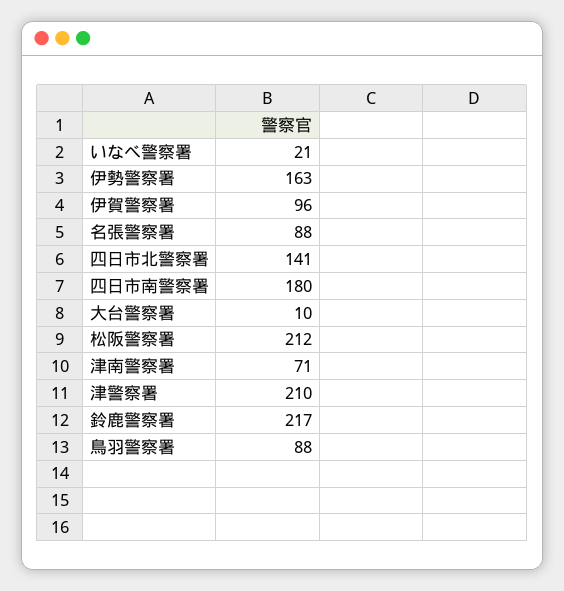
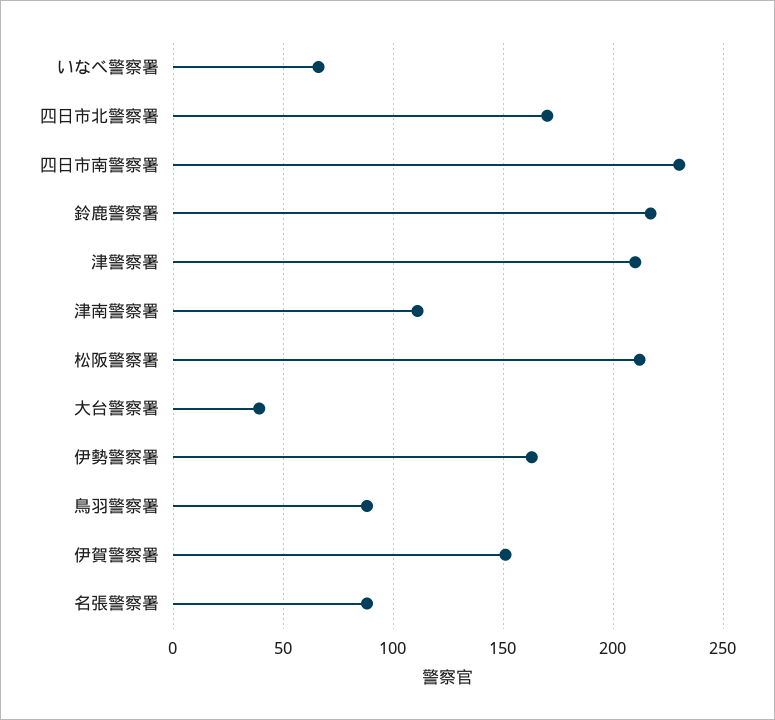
  {
-   "いなべ警察署": 21,
+   "いなべ警察署": 65,
    "伊勢警察署": 163,
-   "伊賀警察署": 96,
+   "伊賀警察署": 150,
    "名張警察署": 88,
-   "四日市北警察署": 141,
+   "四日市北警察署": 170,
-   "四日市南警察署": 180,
+   "四日市南警察署": 230,
-   "大台警察署": 10,
+   "大台警察署": 40,
    "松阪警察署": 212,
-   "津南警察署": 71,
+   "津南警察署": 110,
    "津警察署": 210,
    "鈴鹿警察署": 217,
    "鳥羽警察署": 88
  }

